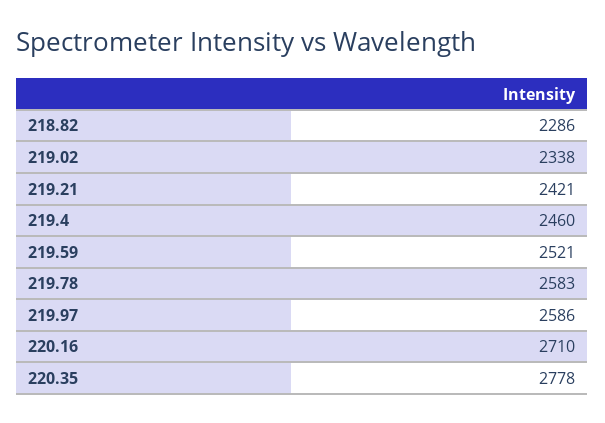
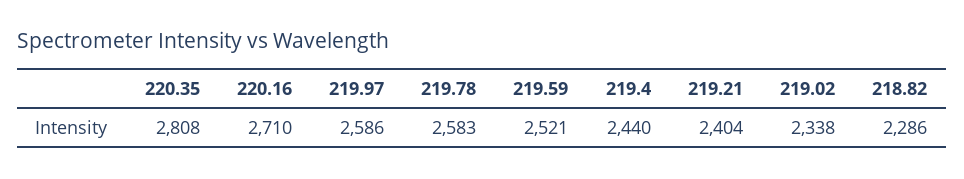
  {
    "218.82": 2286,
    "219.02": 2338,
-   "219.21": 2421,
+   "219.21": 2404,
-   "219.4": 2460,
+   "219.4": 2440,
    "219.59": 2521,
    "219.78": 2583,
    "219.97": 2586,
    "220.16": 2710,
-   "220.35": 2778
+   "220.35": 2808
  }

